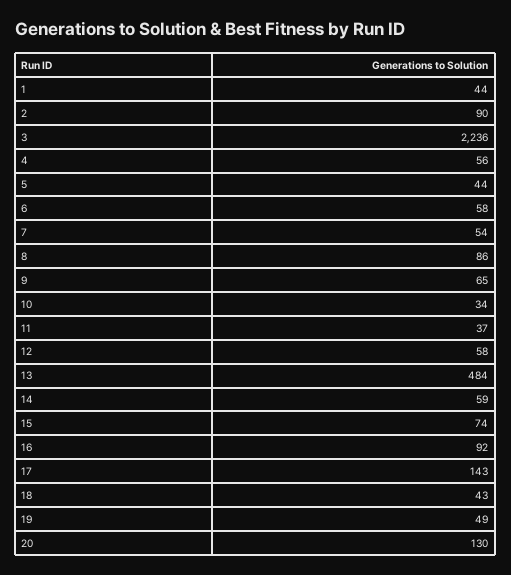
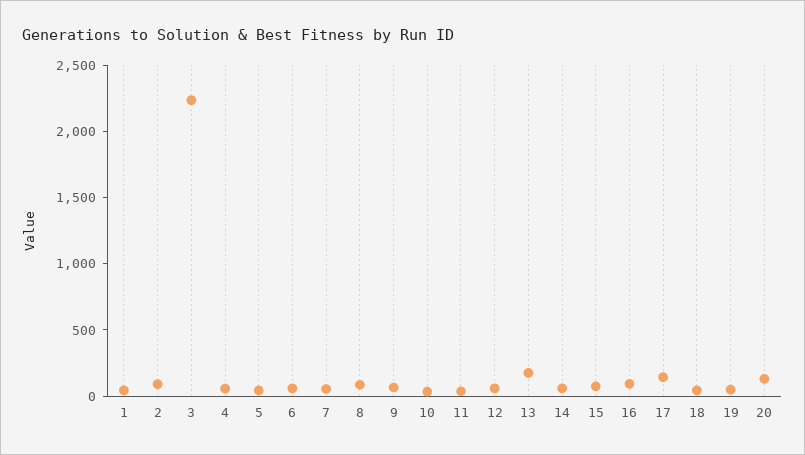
  {
    "1": 44,
    "2": 90,
    "3": 2236,
    "4": 56,
    "5": 44,
    "6": 58,
    "7": 54,
    "8": 86,
    "9": 65,
    "10": 34,
    "11": 37,
    "12": 58,
-   "13": 484,
+   "13": 200,
    "14": 59,
    "15": 74,
    "16": 92,
    "17": 143,
    "18": 43,
    "19": 49,
    "20": 130
  }

